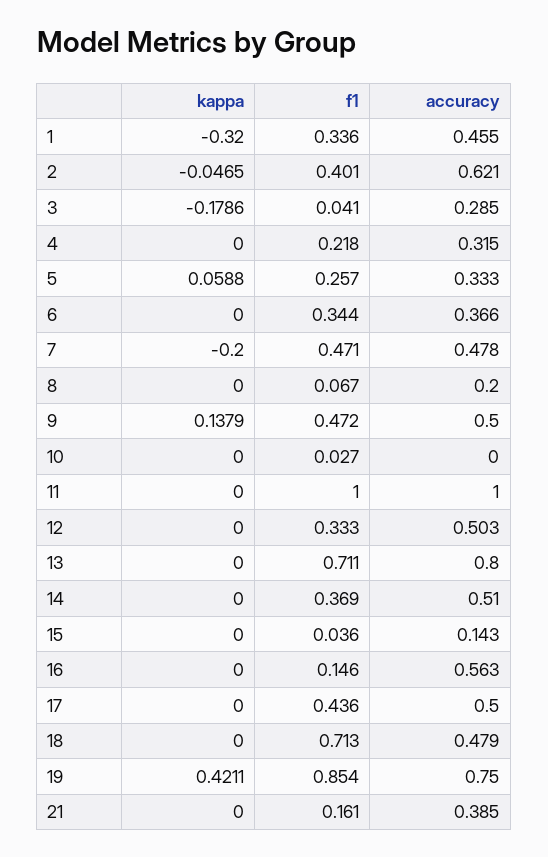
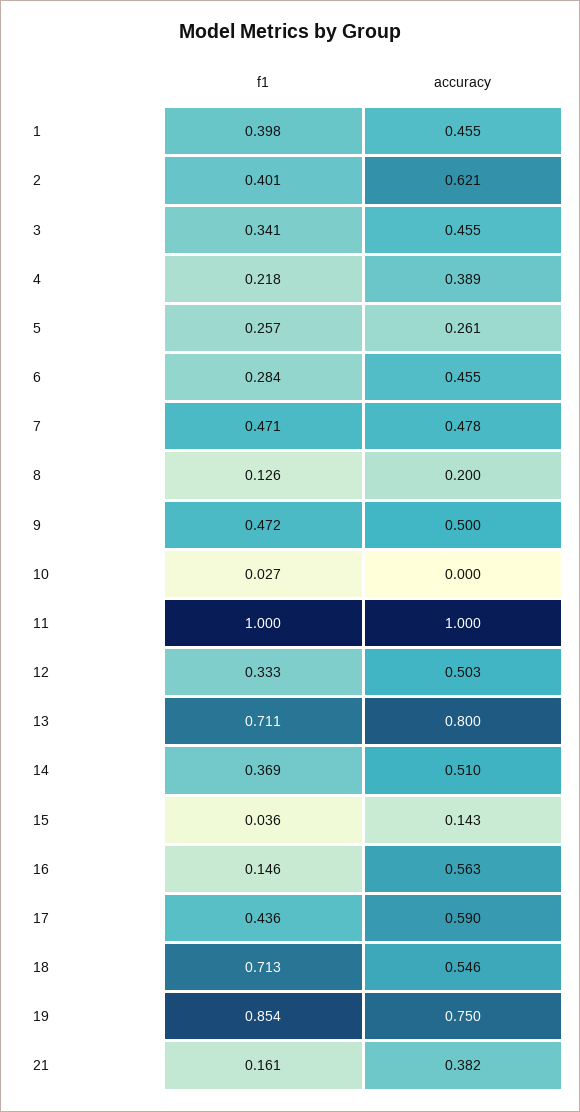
  {
-   "kappa": {
-     "1": -0.32,
-     "2": -0.0465,
-     "3": -0.1786,
-     "4": 0,
-     "5": 0.0588,
-     "6": 0,
-     "7": -0.2,
-     "8": 0,
-     "9": 0.1379,
-     "10": 0,
-     "11": 0,
-     "12": 0,
-     "13": 0,
-     "14": 0,
-     "15": 0,
-     "16": 0,
-     "17": 0,
-     "18": 0,
-     "19": 0.4211,
-     "21": 0
-   },
    "f1": {
-     "1": 0.336,
+     "1": 0.398,
      "2": 0.401,
-     "3": 0.041,
+     "3": 0.341,
      "4": 0.218,
      "5": 0.257,
-     "6": 0.344,
+     "6": 0.284,
      "7": 0.471,
-     "8": 0.067,
+     "8": 0.126,
      "9": 0.472,
      "10": 0.027,
      "11": 1,
      "12": 0.333,
      "13": 0.711,
      "14": 0.369,
      "15": 0.036,
      "16": 0.146,
      "17": 0.436,
      "18": 0.713,
      "19": 0.854,
      "21": 0.161
    },
    "accuracy": {
      "1": 0.455,
      "2": 0.621,
-     "3": 0.285,
+     "3": 0.455,
-     "4": 0.315,
+     "4": 0.389,
-     "5": 0.333,
+     "5": 0.261,
-     "6": 0.366,
+     "6": 0.455,
      "7": 0.478,
      "8": 0.2,
      "9": 0.5,
      "10": 0,
      "11": 1,
      "12": 0.503,
      "13": 0.8,
      "14": 0.51,
      "15": 0.143,
      "16": 0.563,
-     "17": 0.5,
+     "17": 0.59,
-     "18": 0.479,
+     "18": 0.546,
      "19": 0.75,
-     "21": 0.385
+     "21": 0.382
    }
  }

